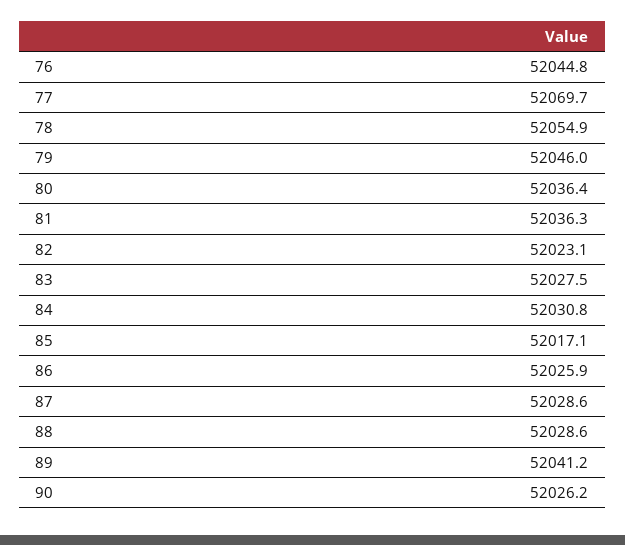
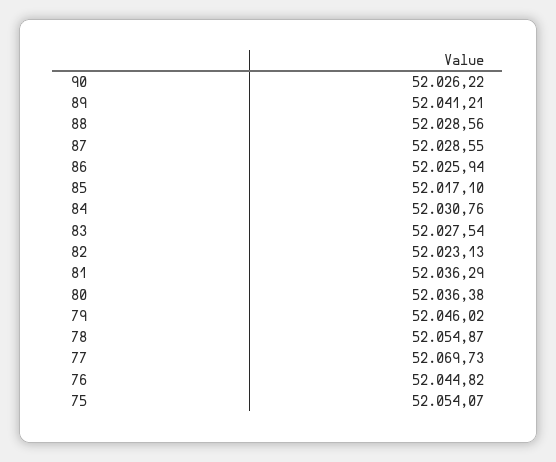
  {
    "76": 52044.82,
    "77": 52069.73,
    "78": 52054.87,
    "79": 52046.02,
    "80": 52036.38,
    "81": 52036.29,
    "82": 52023.13,
    "83": 52027.54,
    "84": 52030.76,
    "85": 52017.1,
    "86": 52025.94,
    "87": 52028.55,
    "88": 52028.56,
    "89": 52041.21,
-   "90": 52026.22
+   "90": 52026.22,
+   "75": 52054.07
  }

